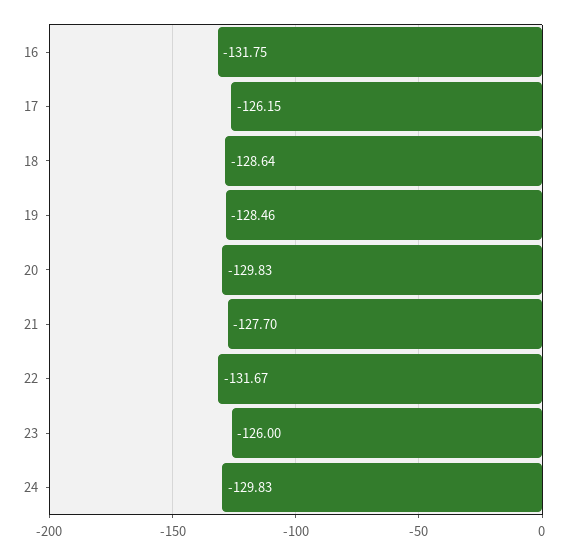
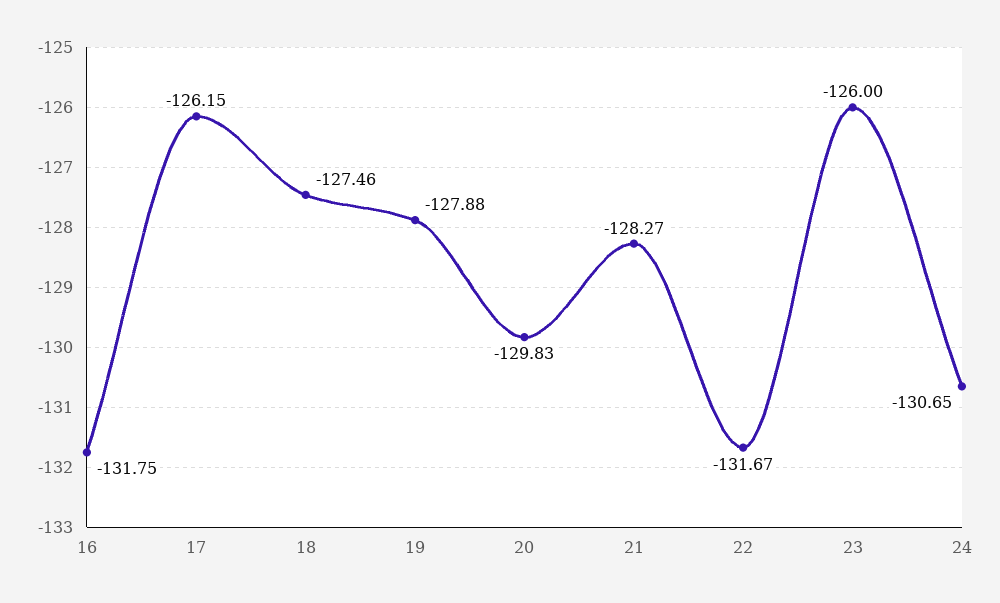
  {
    "16": -131.75,
    "17": -126.15,
-   "18": -128.64,
+   "18": -127.46,
-   "19": -128.46,
+   "19": -127.88,
    "20": -129.83,
-   "21": -127.7,
+   "21": -128.27,
    "22": -131.67,
    "23": -126,
-   "24": -129.83
+   "24": -130.65
  }

